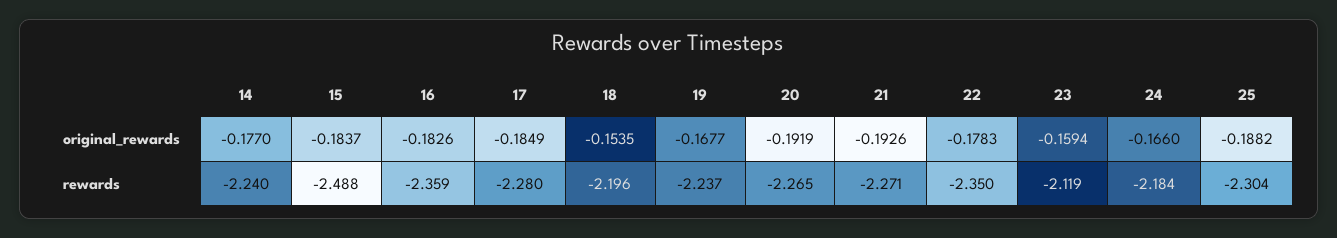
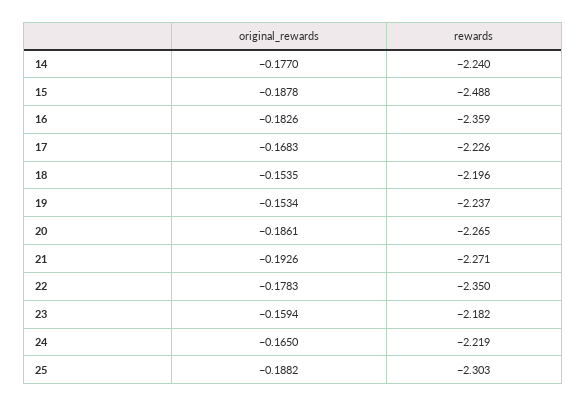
  {
    "14": {
      "original_rewards": -0.177,
      "rewards": -2.24
    },
    "15": {
-     "original_rewards": -0.1837,
+     "original_rewards": -0.1878,
      "rewards": -2.488
    },
    "16": {
      "original_rewards": -0.1826,
      "rewards": -2.359
    },
    "17": {
-     "original_rewards": -0.1849,
+     "original_rewards": -0.1683,
-     "rewards": -2.28
+     "rewards": -2.226
    },
    "18": {
      "original_rewards": -0.1535,
      "rewards": -2.196
    },
    "19": {
-     "original_rewards": -0.1677,
+     "original_rewards": -0.1534,
      "rewards": -2.237
    },
    "20": {
-     "original_rewards": -0.1919,
+     "original_rewards": -0.1861,
      "rewards": -2.265
    },
    "21": {
      "original_rewards": -0.1926,
      "rewards": -2.271
    },
    "22": {
      "original_rewards": -0.1783,
      "rewards": -2.35
    },
    "23": {
      "original_rewards": -0.1594,
-     "rewards": -2.119
+     "rewards": -2.182
    },
    "24": {
-     "original_rewards": -0.166,
+     "original_rewards": -0.165,
-     "rewards": -2.184
+     "rewards": -2.219
    },
    "25": {
      "original_rewards": -0.1882,
-     "rewards": -2.304
+     "rewards": -2.303
    }
  }

